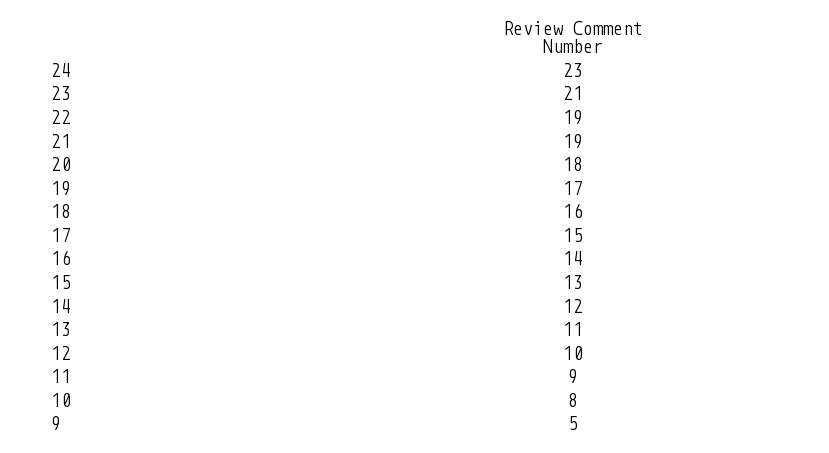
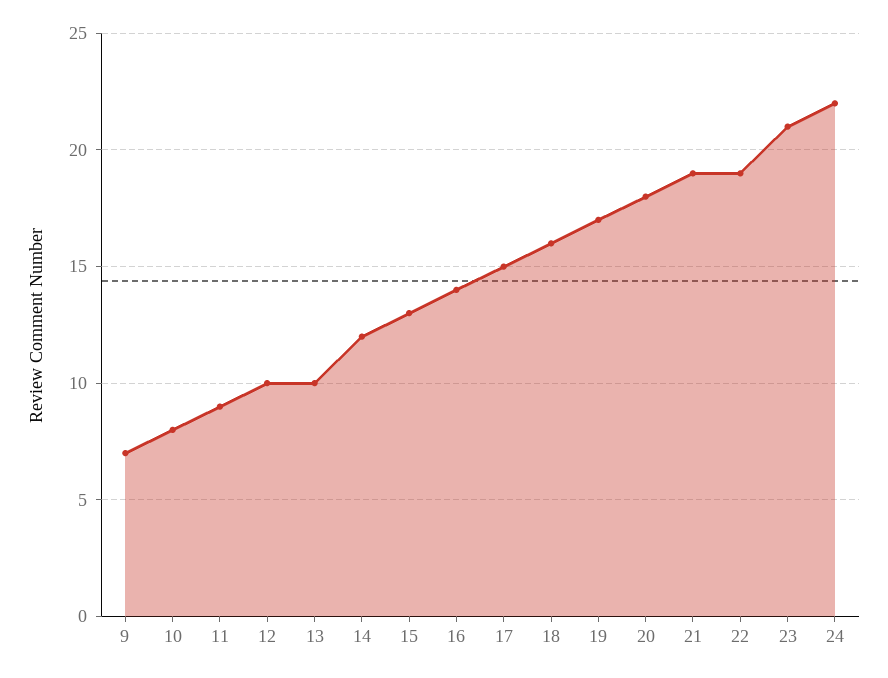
  {
-   "24": 23,
+   "24": 22,
    "23": 21,
    "22": 19,
    "21": 19,
    "20": 18,
    "19": 17,
    "18": 16,
    "17": 15,
    "16": 14,
    "15": 13,
    "14": 12,
-   "13": 11,
+   "13": 10,
    "12": 10,
    "11": 9,
    "10": 8,
-   "9": 5
+   "9": 7
  }

